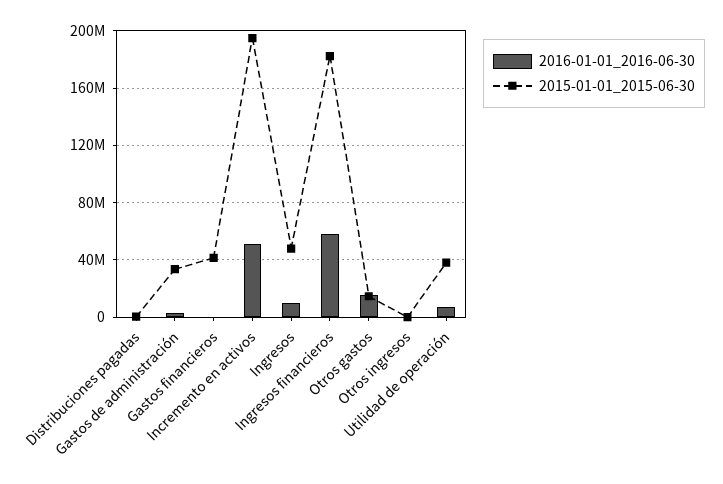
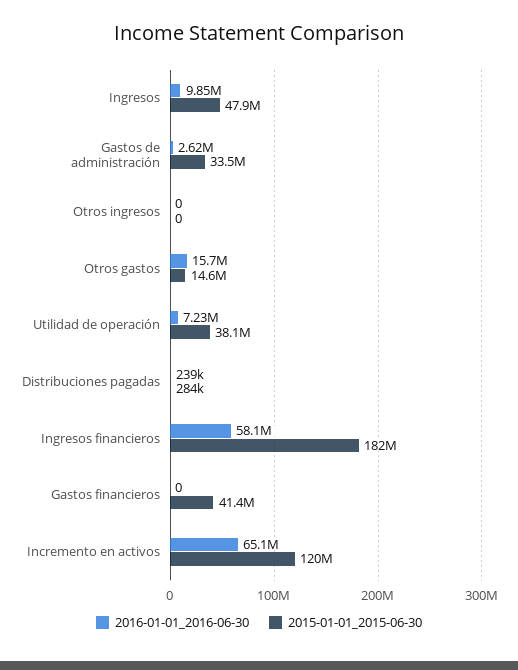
  {
    "2016-01-01_2016-06-30": {
      "Distribuciones pagadas": 239000,
      "Gastos de administración": 2620000,
      "Gastos financieros": 0,
-     "Incremento en activos": 50000000,
+     "Incremento en activos": 65100000,
      "Ingresos": 9850000,
      "Ingresos financieros": 58100000,
      "Otros gastos": 15700000,
      "Otros ingresos": 0,
      "Utilidad de operación": 7230000
    },
    "2015-01-01_2015-06-30": {
      "Distribuciones pagadas": 284000,
      "Gastos de administración": 33500000,
      "Gastos financieros": 41400000,
-     "Incremento en activos": 195000000,
+     "Incremento en activos": 120000000,
      "Ingresos": 47900000,
      "Ingresos financieros": 182000000,
      "Otros gastos": 14600000,
      "Otros ingresos": 0,
      "Utilidad de operación": 38100000
    }
  }

